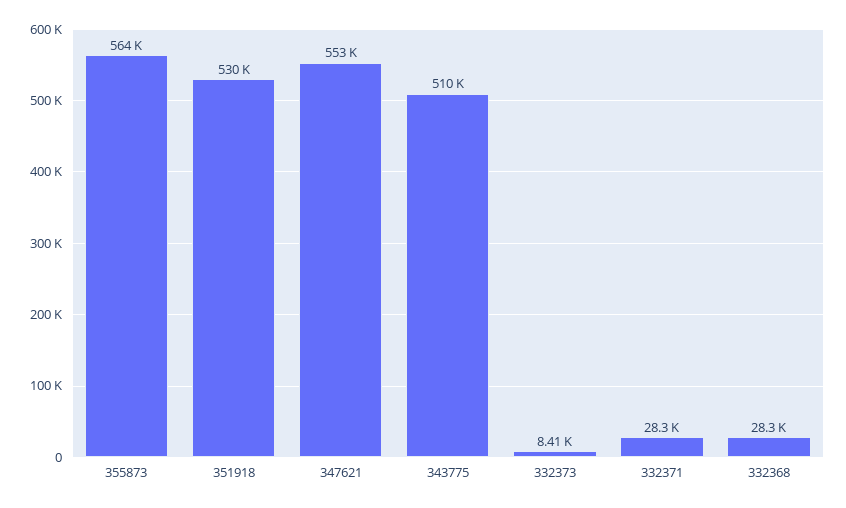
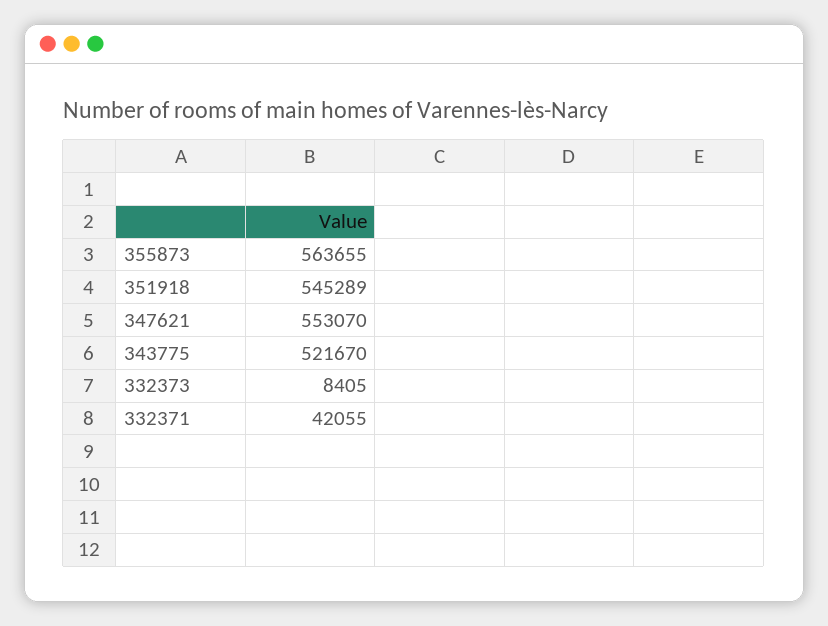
  {
    "355873": 563655,
-   "351918": 530000,
+   "351918": 545289,
    "347621": 553070,
-   "343775": 510000,
+   "343775": 521670,
    "332373": 8405,
-   "332371": 28300,
+   "332371": 42055
-   "332368": 28300
  }

